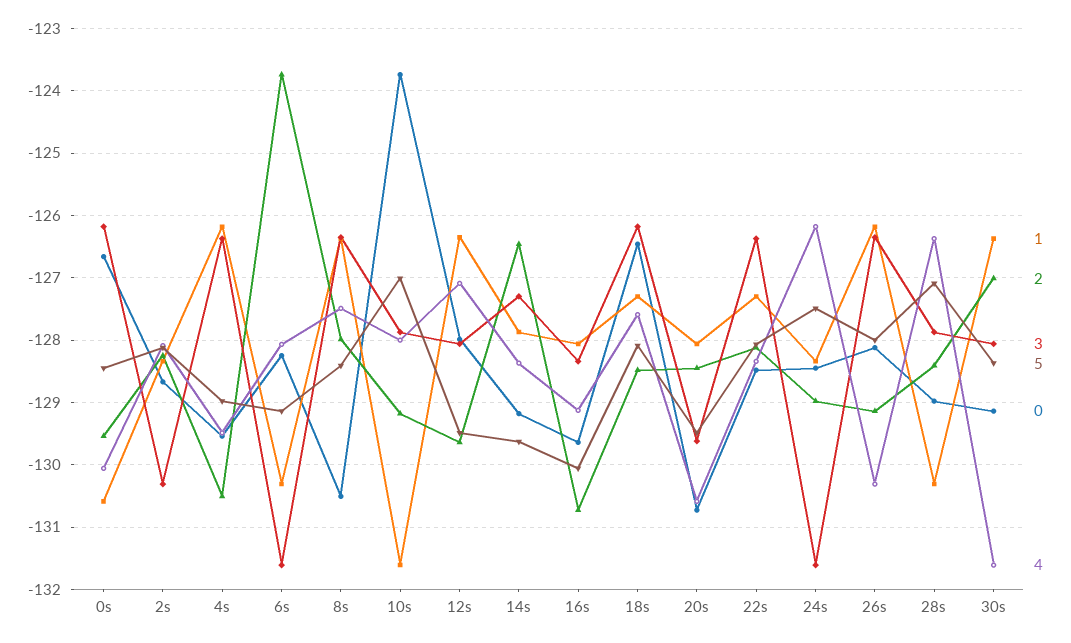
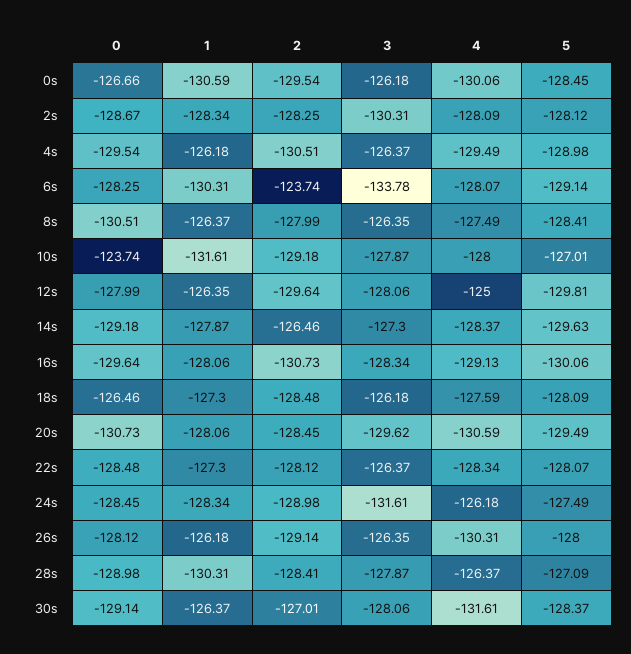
  {
    "1": {
      "0s": -130.59,
      "2s": -128.34,
      "4s": -126.18,
      "6s": -130.31,
      "8s": -126.37,
      "10s": -131.61,
      "12s": -126.35,
      "14s": -127.87,
      "16s": -128.06,
      "18s": -127.3,
      "20s": -128.06,
      "22s": -127.3,
      "24s": -128.34,
      "26s": -126.18,
      "28s": -130.31,
      "30s": -126.37
    },
    "2": {
      "0s": -129.54,
      "2s": -128.25,
      "4s": -130.51,
      "6s": -123.74,
      "8s": -127.99,
      "10s": -129.18,
      "12s": -129.64,
      "14s": -126.46,
      "16s": -130.73,
      "18s": -128.48,
      "20s": -128.45,
      "22s": -128.12,
      "24s": -128.98,
      "26s": -129.14,
      "28s": -128.41,
      "30s": -127.01
    },
    "3": {
      "0s": -126.18,
      "2s": -130.31,
      "4s": -126.37,
-     "6s": -131.6,
+     "6s": -133.78,
      "8s": -126.35,
      "10s": -127.87,
      "12s": -128.06,
      "14s": -127.3,
      "16s": -128.34,
      "18s": -126.18,
      "20s": -129.62,
      "22s": -126.37,
      "24s": -131.61,
      "26s": -126.35,
      "28s": -127.87,
      "30s": -128.06
    },
    "5": {
      "0s": -128.45,
      "2s": -128.12,
      "4s": -128.98,
      "6s": -129.14,
      "8s": -128.41,
      "10s": -127.01,
-     "12s": -129.5,
+     "12s": -129.81,
      "14s": -129.63,
      "16s": -130.06,
      "18s": -128.09,
      "20s": -129.49,
      "22s": -128.07,
      "24s": -127.49,
      "26s": -128,
      "28s": -127.09,
      "30s": -128.37
    },
    "0": {
      "0s": -126.66,
      "2s": -128.67,
      "4s": -129.54,
      "6s": -128.25,
      "8s": -130.51,
      "10s": -123.74,
      "12s": -127.99,
      "14s": -129.18,
      "16s": -129.64,
      "18s": -126.46,
      "20s": -130.73,
      "22s": -128.48,
      "24s": -128.45,
      "26s": -128.12,
      "28s": -128.98,
      "30s": -129.14
    },
    "4": {
      "0s": -130.06,
      "2s": -128.09,
      "4s": -129.49,
      "6s": -128.07,
      "8s": -127.49,
      "10s": -128,
-     "12s": -127.1,
+     "12s": -125,
      "14s": -128.37,
      "16s": -129.13,
      "18s": -127.59,
      "20s": -130.59,
      "22s": -128.34,
      "24s": -126.18,
      "26s": -130.31,
      "28s": -126.37,
      "30s": -131.61
    }
  }

